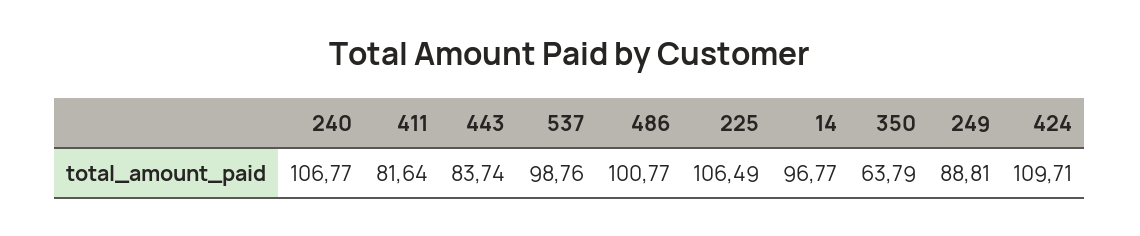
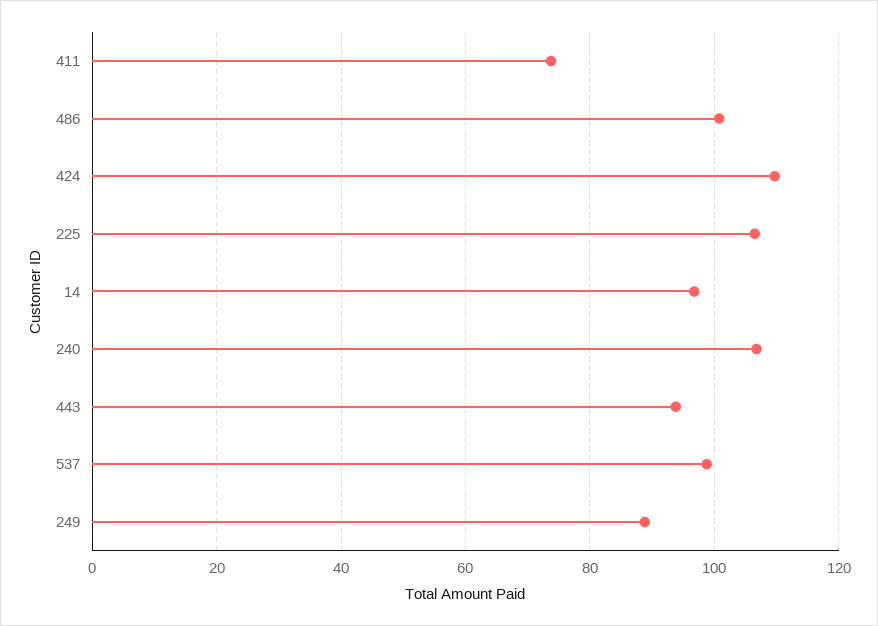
  {
    "240": 106.77,
-   "411": 81.64,
+   "411": 74,
-   "443": 83.74,
+   "443": 94,
    "537": 98.76,
    "486": 100.77,
    "225": 106.49,
    "14": 96.77,
-   "350": 63.79,
    "249": 88.81,
    "424": 109.71
  }

